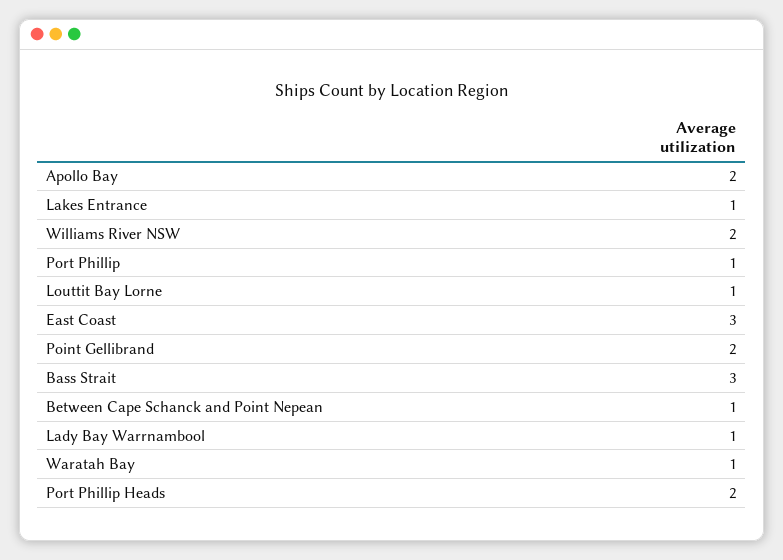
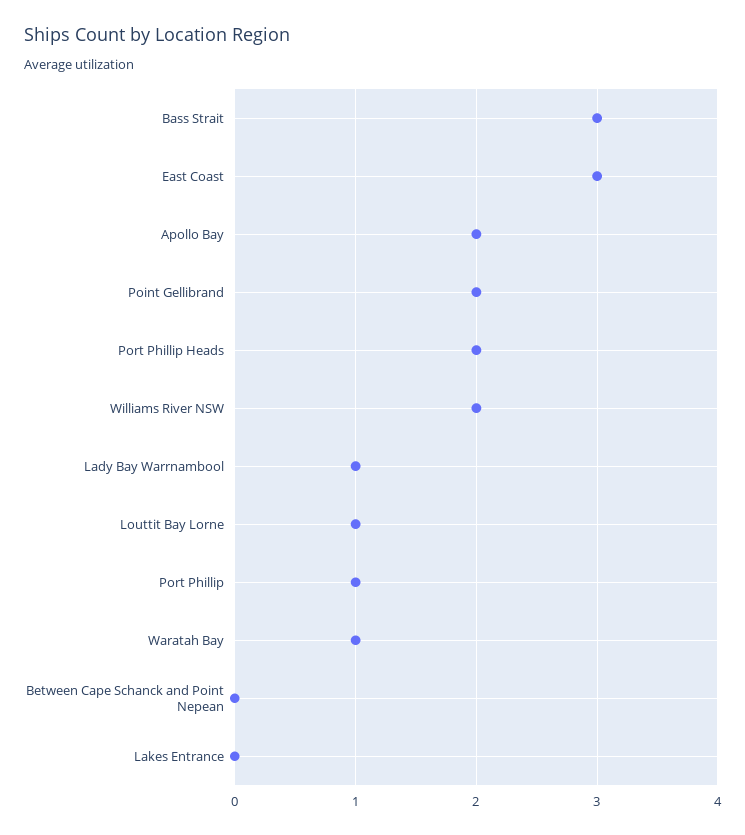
  {
    "Apollo Bay": 2,
-   "Lakes Entrance": 1,
+   "Lakes Entrance": 0,
    "Williams River NSW": 2,
    "Port Phillip": 1,
    "Louttit Bay Lorne": 1,
    "East Coast": 3,
    "Point Gellibrand": 2,
    "Bass Strait": 3,
-   "Between Cape Schanck and Point Nepean": 1,
+   "Between Cape Schanck and Point Nepean": 0,
    "Lady Bay Warrnambool": 1,
    "Waratah Bay": 1,
    "Port Phillip Heads": 2
  }

